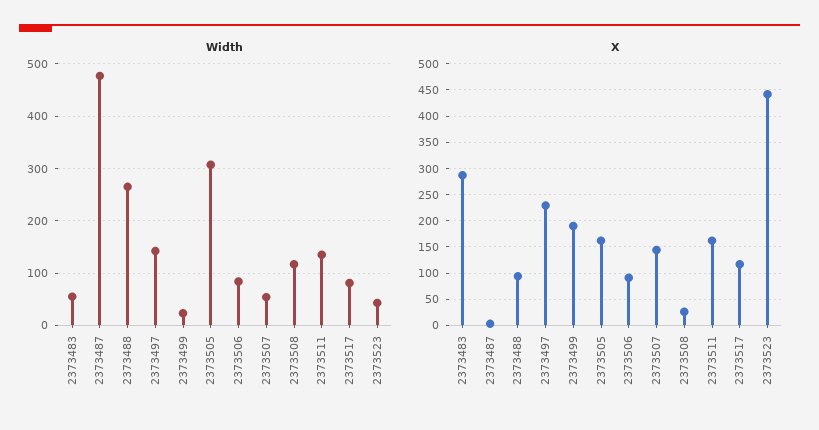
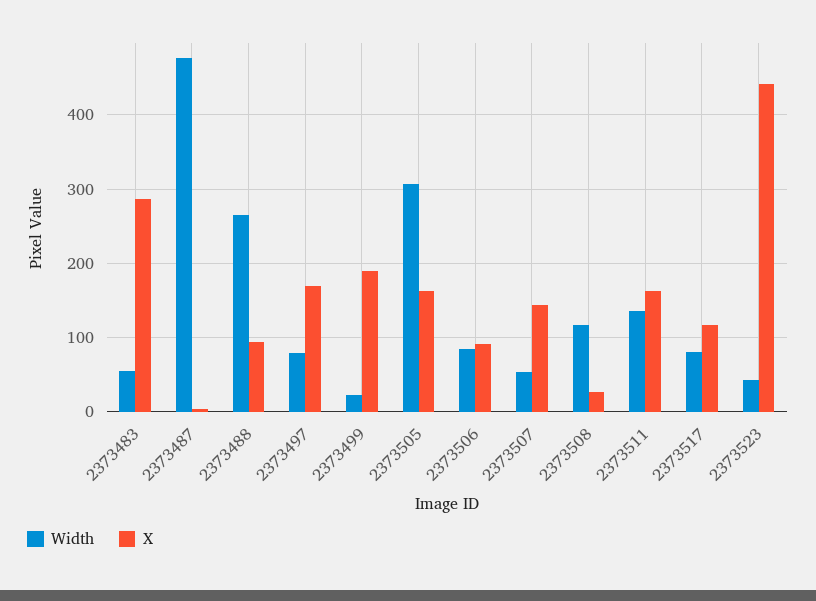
  {
    "Width": {
      "2373483": 60,
      "2373487": 480,
      "2373488": 270,
-     "2373497": 140,
+     "2373497": 80,
      "2373499": 20,
      "2373505": 310,
      "2373506": 80,
      "2373507": 50,
      "2373508": 120,
      "2373511": 140,
      "2373517": 80,
      "2373523": 40
    },
    "X": {
      "2373483": 290,
      "2373487": 0,
      "2373488": 90,
-     "2373497": 225,
+     "2373497": 170,
      "2373499": 190,
      "2373505": 160,
      "2373506": 90,
      "2373507": 140,
      "2373508": 30,
      "2373511": 160,
      "2373517": 120,
      "2373523": 440
    }
  }

